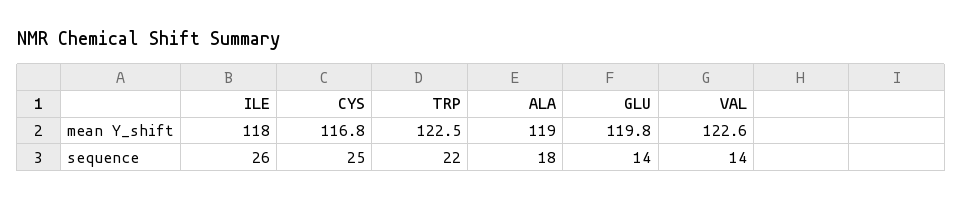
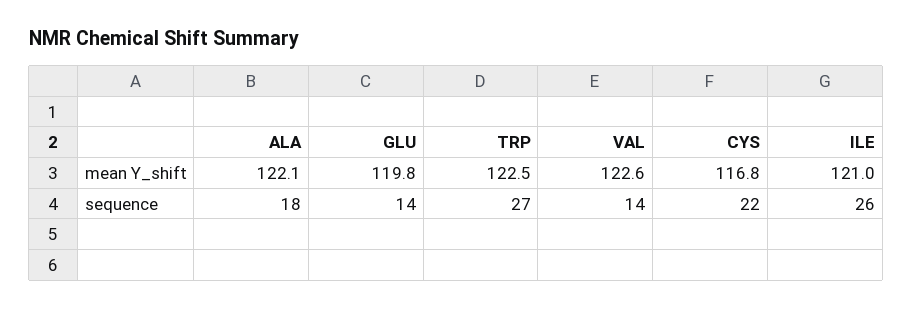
  {
    "ILE": {
-     "mean Y_shift": 118,
+     "mean Y_shift": 121,
      "sequence": 26
    },
    "CYS": {
      "mean Y_shift": 116.8,
-     "sequence": 25
+     "sequence": 22
    },
    "TRP": {
      "mean Y_shift": 122.5,
-     "sequence": 22
+     "sequence": 27
    },
    "ALA": {
-     "mean Y_shift": 119,
+     "mean Y_shift": 122.1,
      "sequence": 18
    },
    "GLU": {
      "mean Y_shift": 119.8,
      "sequence": 14
    },
    "VAL": {
      "mean Y_shift": 122.6,
      "sequence": 14
    }
  }

